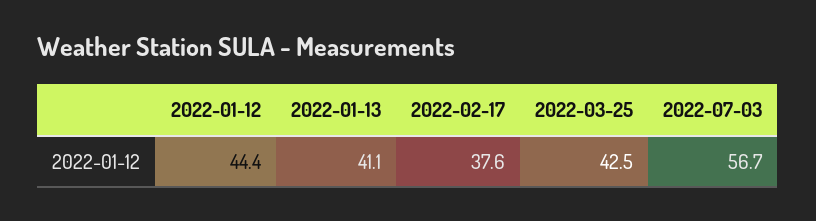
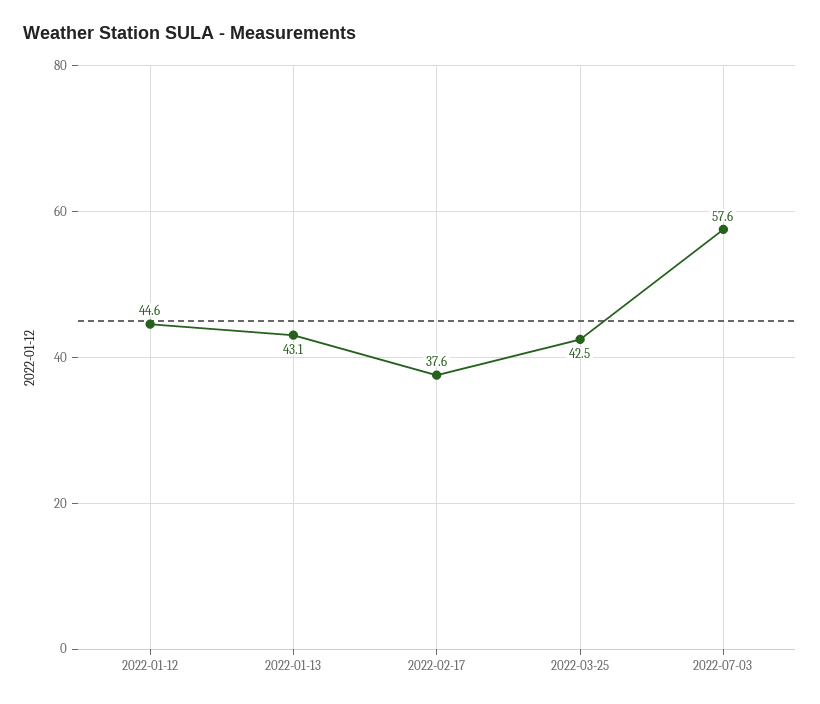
  {
-   "2022-01-12": 44.4,
+   "2022-01-12": 44.6,
-   "2022-01-13": 41.1,
+   "2022-01-13": 43.1,
    "2022-02-17": 37.6,
    "2022-03-25": 42.5,
-   "2022-07-03": 56.7
+   "2022-07-03": 57.6
  }

